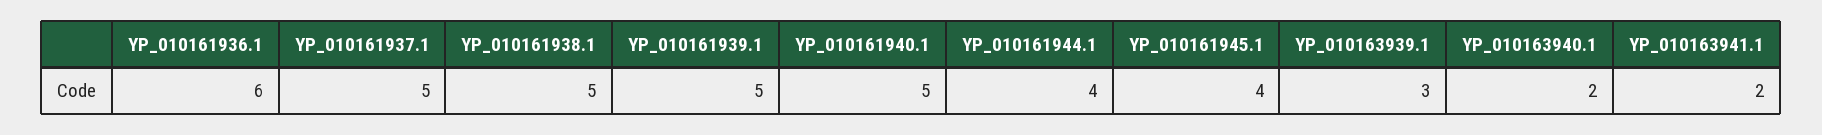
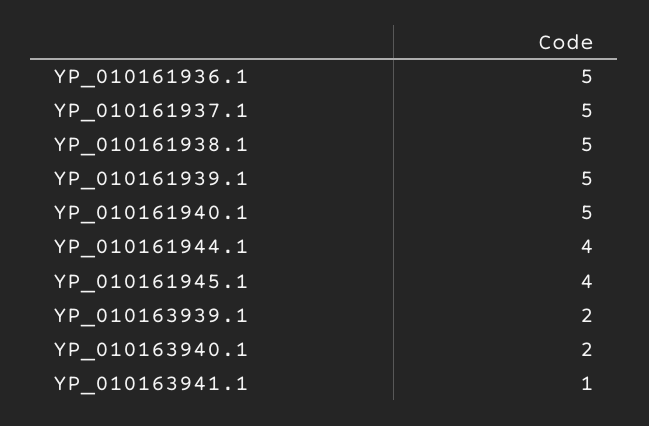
  {
-   "YP_010161936.1": 6,
+   "YP_010161936.1": 5,
    "YP_010161937.1": 5,
    "YP_010161938.1": 5,
    "YP_010161939.1": 5,
    "YP_010161940.1": 5,
    "YP_010161944.1": 4,
    "YP_010161945.1": 4,
-   "YP_010163939.1": 3,
+   "YP_010163939.1": 2,
    "YP_010163940.1": 2,
-   "YP_010163941.1": 2
+   "YP_010163941.1": 1
  }

